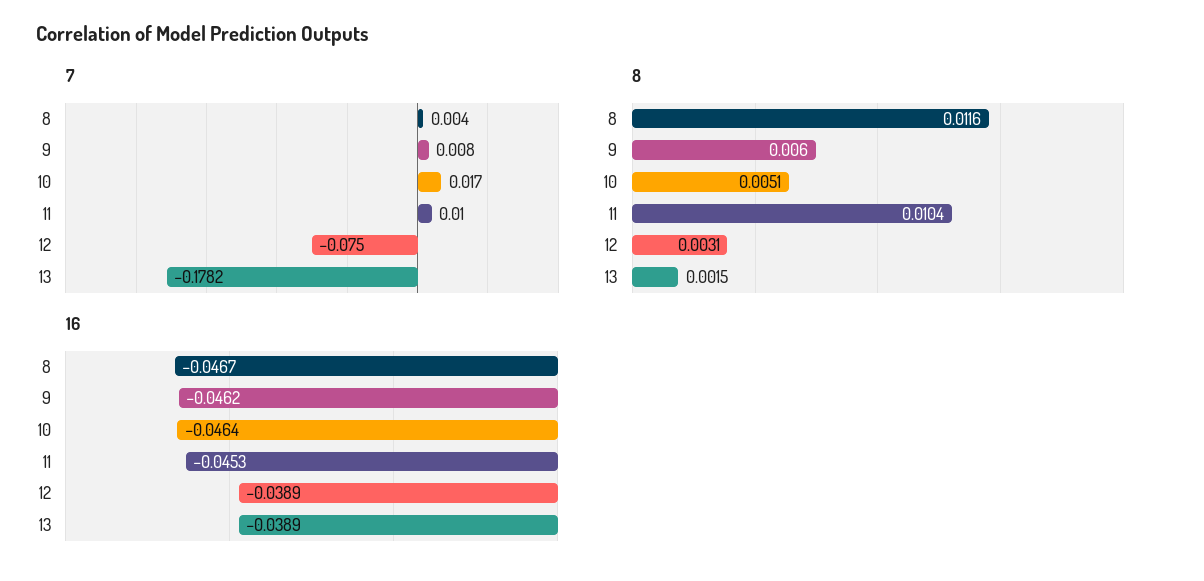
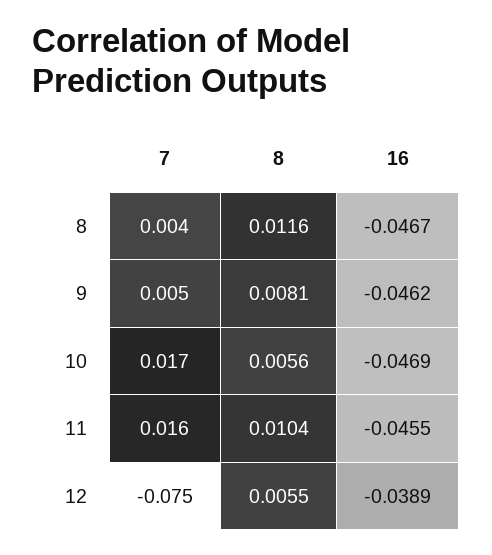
  {
    "7": {
      "8": 0.004,
-     "9": 0.008,
+     "9": 0.005,
      "10": 0.017,
-     "11": 0.01,
+     "11": 0.016,
-     "12": -0.075,
+     "12": -0.075
-     "13": -0.1782
    },
    "8": {
      "8": 0.0116,
-     "9": 0.006,
+     "9": 0.0081,
-     "10": 0.0051,
+     "10": 0.0056,
      "11": 0.0104,
-     "12": 0.0031,
+     "12": 0.0055
-     "13": 0.0015
    },
    "16": {
      "8": -0.0467,
      "9": -0.0462,
-     "10": -0.0464,
+     "10": -0.0469,
-     "11": -0.0453,
+     "11": -0.0455,
-     "12": -0.0389,
+     "12": -0.0389
-     "13": -0.0389
    }
  }

